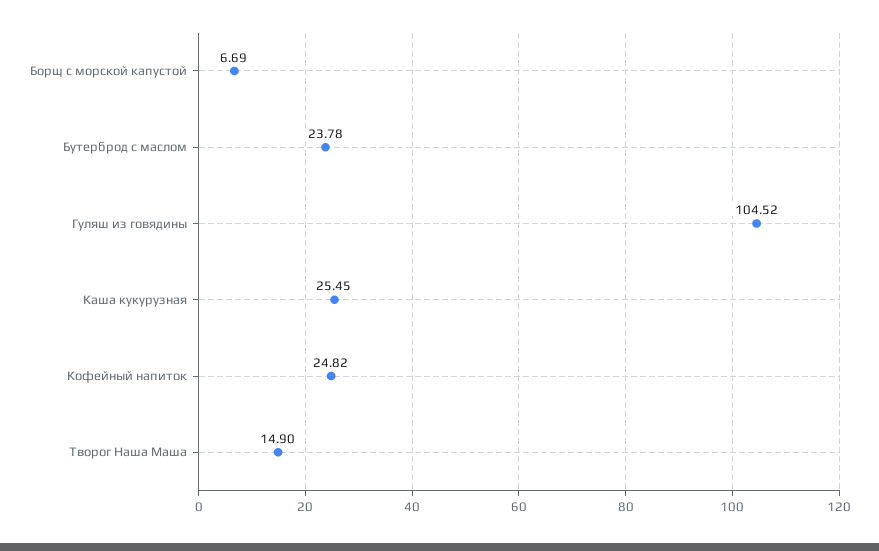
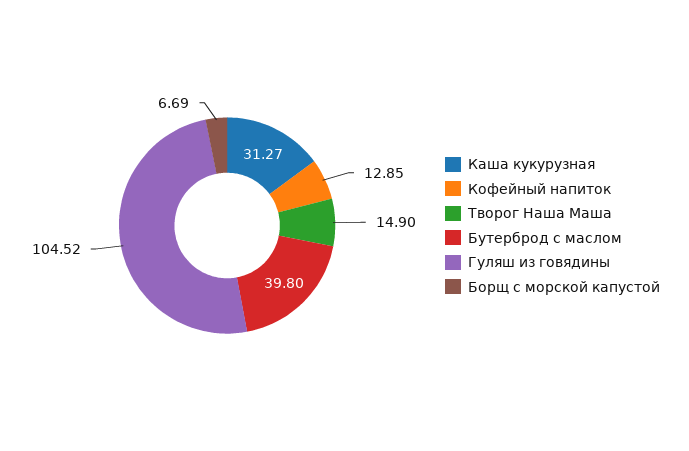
  {
    "Борщ с морской капустой": 6.69,
-   "Бутерброд с маслом": 23.78,
+   "Бутерброд с маслом": 39.8,
    "Гуляш из говядины": 104.52,
-   "Каша кукурузная": 25.45,
+   "Каша кукурузная": 31.27,
-   "Кофейный напиток": 24.82,
+   "Кофейный напиток": 12.85,
    "Творог Наша Маша": 14.9
  }

